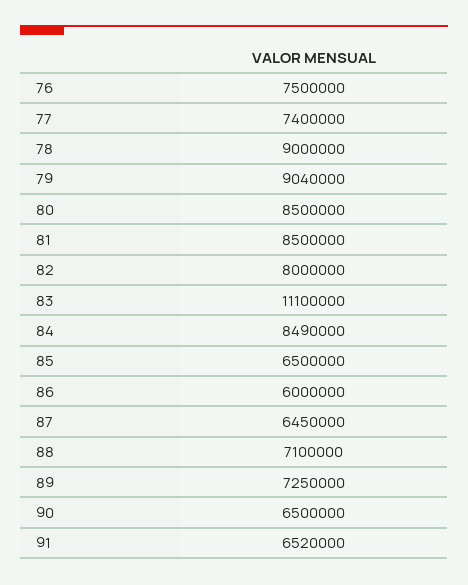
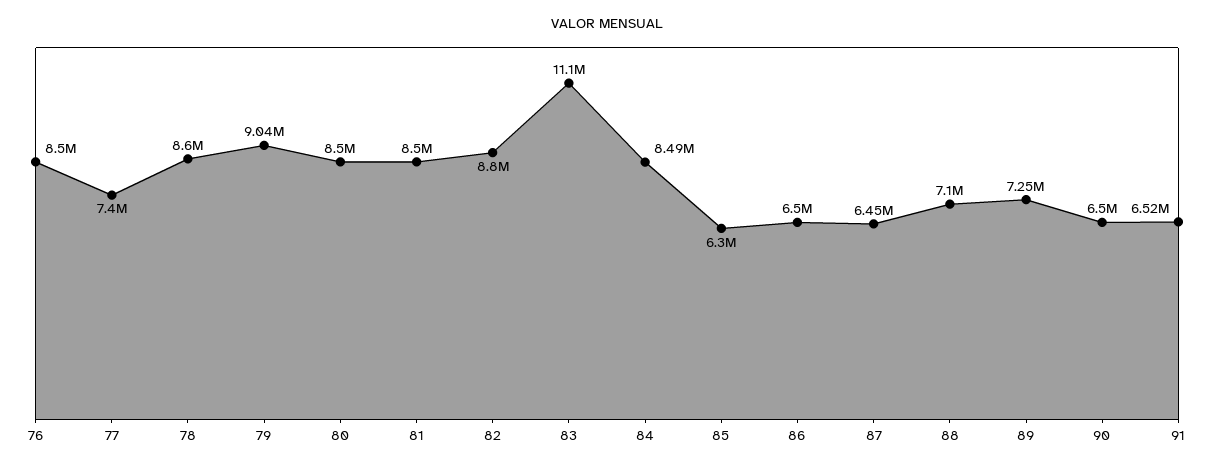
  {
-   "76": 7500000,
+   "76": 8500000,
    "77": 7400000,
-   "78": 9000000,
+   "78": 8600000,
    "79": 9040000,
    "80": 8500000,
    "81": 8500000,
-   "82": 8000000,
+   "82": 8800000,
    "83": 11100000,
    "84": 8490000,
-   "85": 6500000,
+   "85": 6300000,
-   "86": 6000000,
+   "86": 6500000,
    "87": 6450000,
    "88": 7100000,
    "89": 7250000,
    "90": 6500000,
    "91": 6520000
  }

